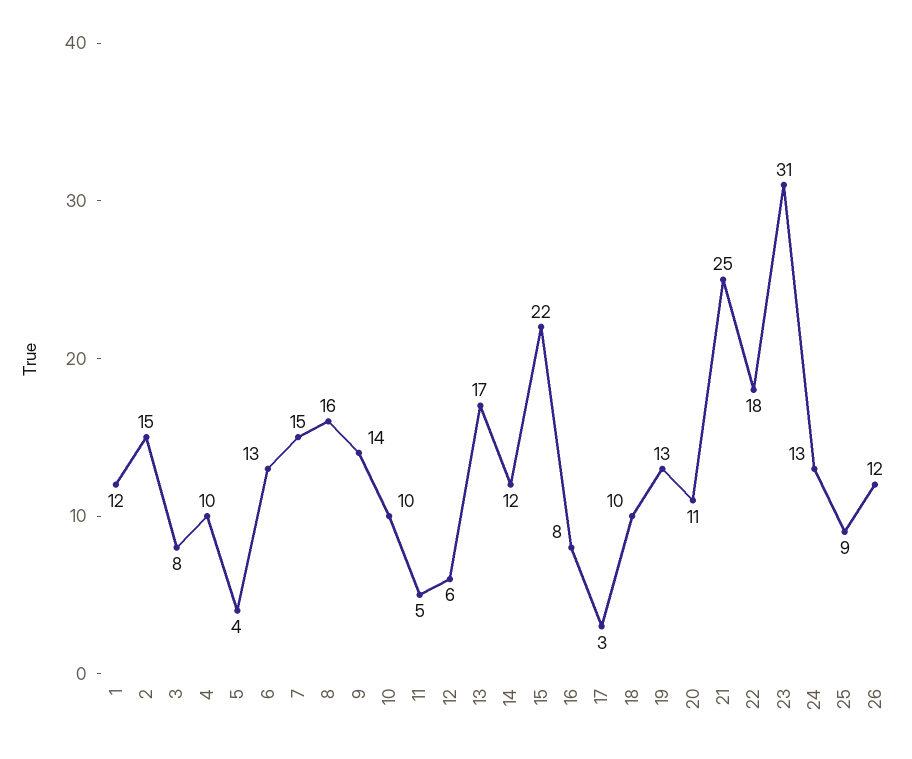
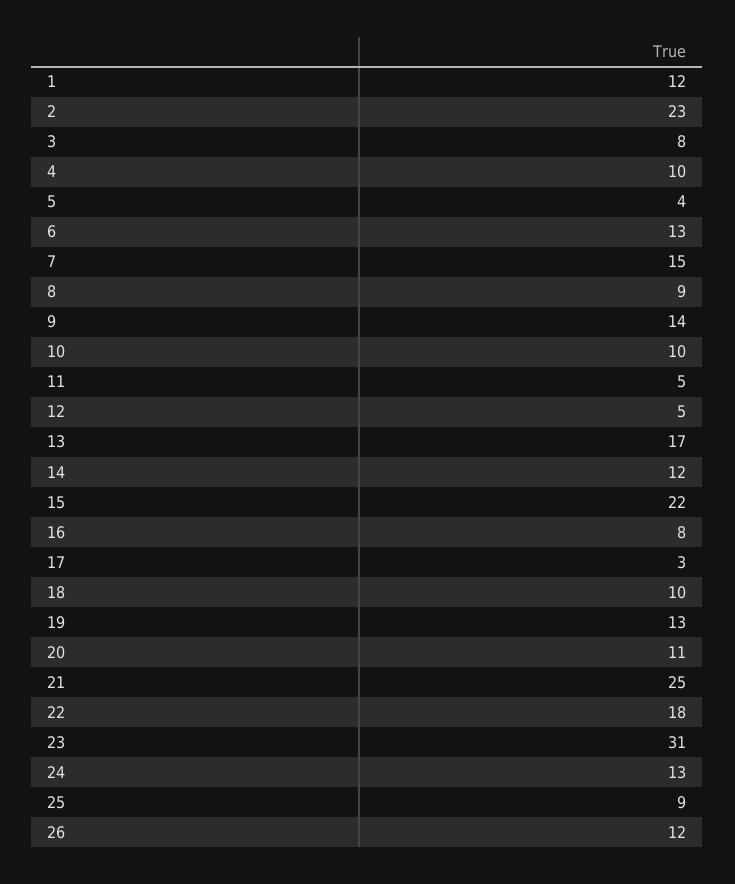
  {
    "1": 12,
-   "2": 15,
+   "2": 23,
    "3": 8,
    "4": 10,
    "5": 4,
    "6": 13,
    "7": 15,
-   "8": 16,
+   "8": 9,
    "9": 14,
    "10": 10,
    "11": 5,
-   "12": 6,
+   "12": 5,
    "13": 17,
    "14": 12,
    "15": 22,
    "16": 8,
    "17": 3,
    "18": 10,
    "19": 13,
    "20": 11,
    "21": 25,
    "22": 18,
    "23": 31,
    "24": 13,
    "25": 9,
    "26": 12
  }

